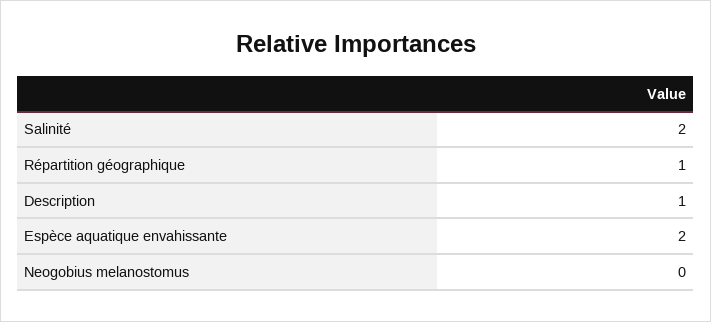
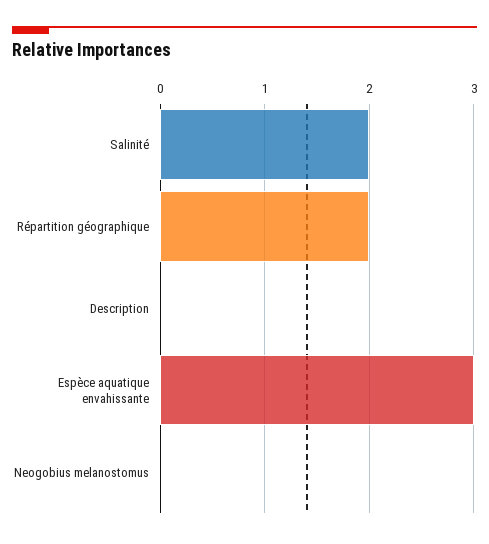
  {
    "Salinité": 2,
-   "Répartition géographique": 1,
+   "Répartition géographique": 2,
-   "Description": 1,
+   "Description": 0,
-   "Espèce aquatique envahissante": 2,
+   "Espèce aquatique envahissante": 3,
    "Neogobius melanostomus": 0
  }

